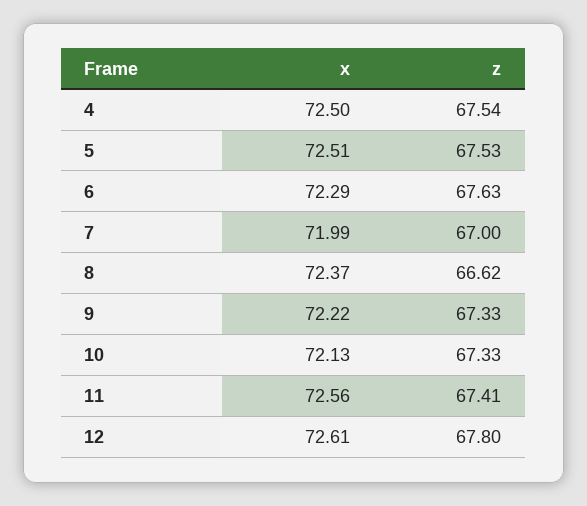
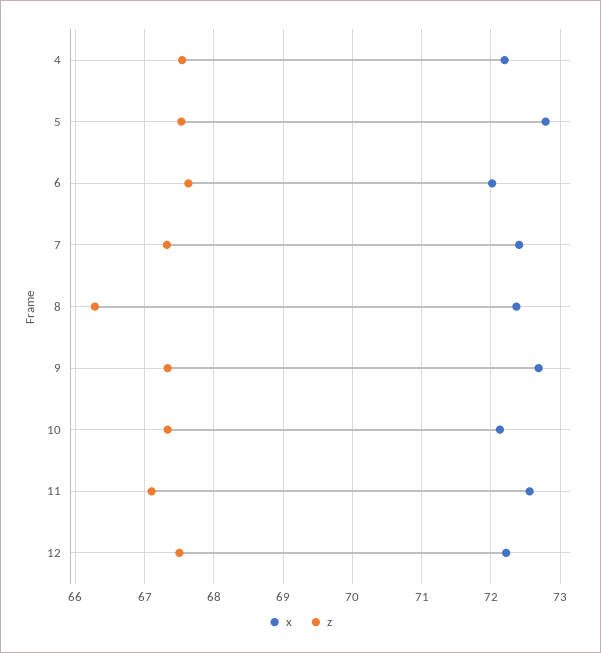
  {
    "x": {
-     "4": 72.5,
+     "4": 72.2,
-     "5": 72.51,
+     "5": 72.8,
-     "6": 72.29,
+     "6": 72,
-     "7": 71.99,
+     "7": 72.4,
      "8": 72.37,
-     "9": 72.22,
+     "9": 72.7,
      "10": 72.13,
      "11": 72.56,
-     "12": 72.61
+     "12": 72.2
    },
    "z": {
      "4": 67.54,
      "5": 67.53,
      "6": 67.63,
-     "7": 67,
+     "7": 67.3,
-     "8": 66.62,
+     "8": 66.3,
      "9": 67.33,
      "10": 67.33,
-     "11": 67.41,
+     "11": 67.1,
-     "12": 67.8
+     "12": 67.5
    }
  }

